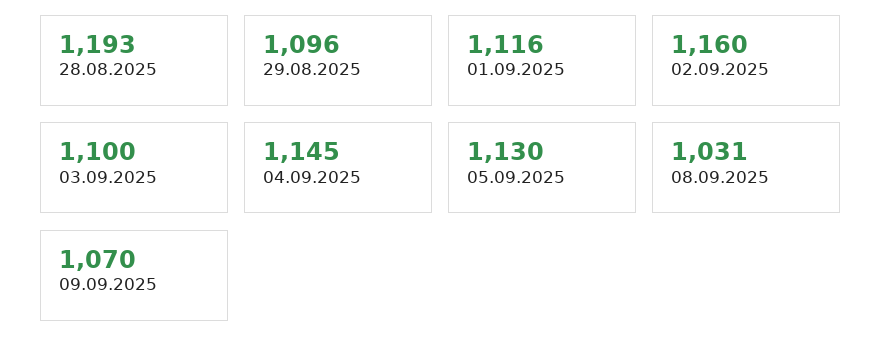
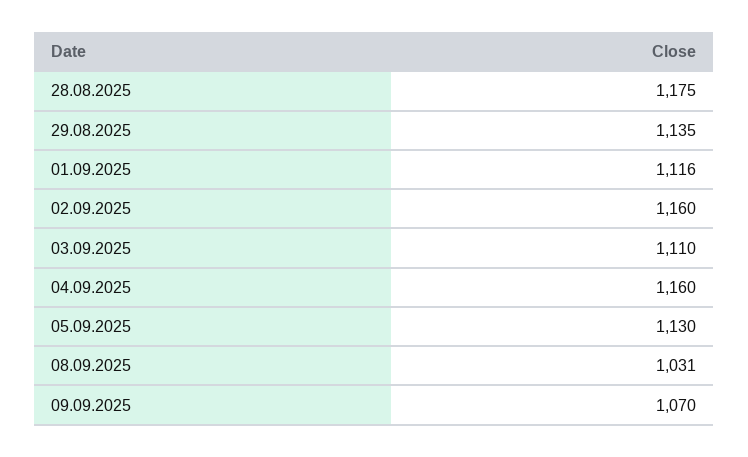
  {
-   "28.08.2025": 1193,
+   "28.08.2025": 1175,
-   "29.08.2025": 1096,
+   "29.08.2025": 1135,
    "01.09.2025": 1116,
    "02.09.2025": 1160,
-   "03.09.2025": 1100,
+   "03.09.2025": 1110,
-   "04.09.2025": 1145,
+   "04.09.2025": 1160,
    "05.09.2025": 1130,
    "08.09.2025": 1031,
    "09.09.2025": 1070
  }

